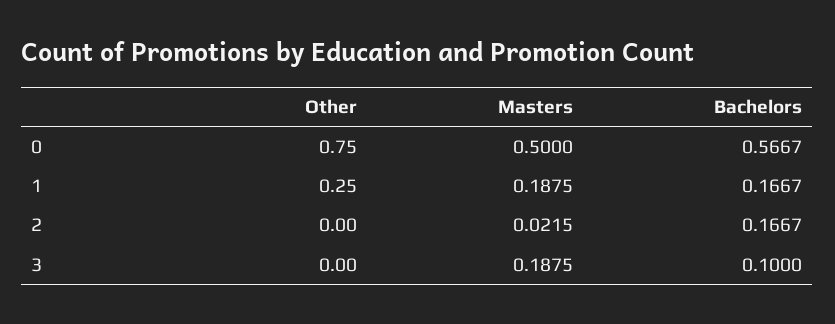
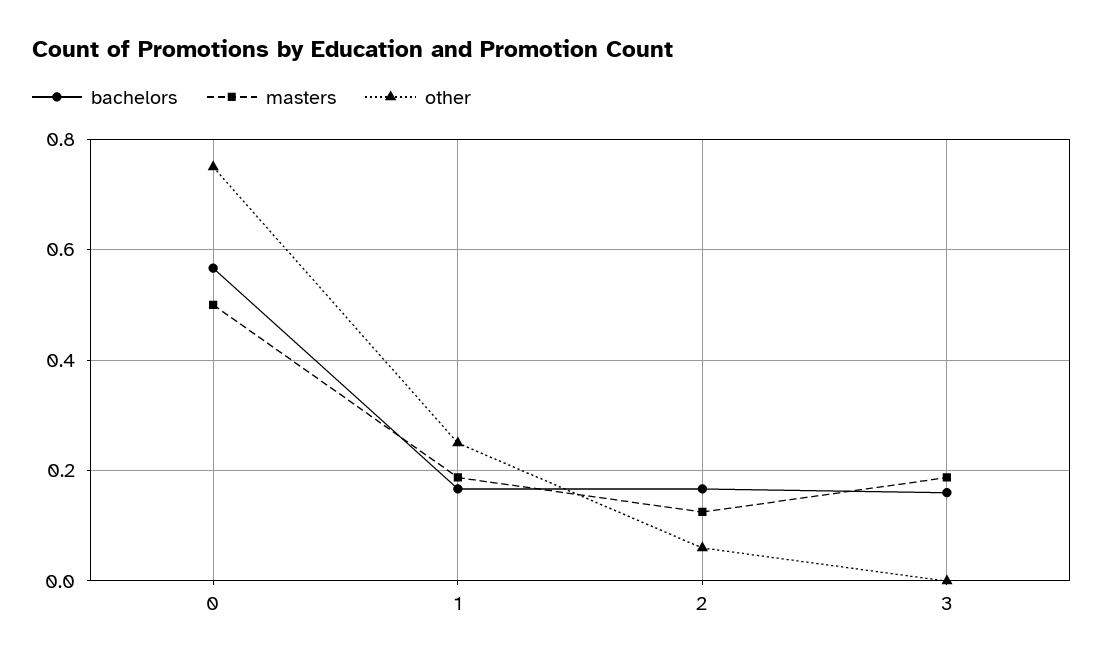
  {
    "Other": {
      "0": 0.75,
      "1": 0.25,
-     "2": 0,
+     "2": 0.06,
      "3": 0
    },
    "Masters": {
      "0": 0.5,
      "1": 0.1875,
-     "2": 0.0215,
+     "2": 0.12,
      "3": 0.1875
    },
    "Bachelors": {
      "0": 0.5667,
      "1": 0.1667,
      "2": 0.1667,
-     "3": 0.1
+     "3": 0.16
    }
  }

